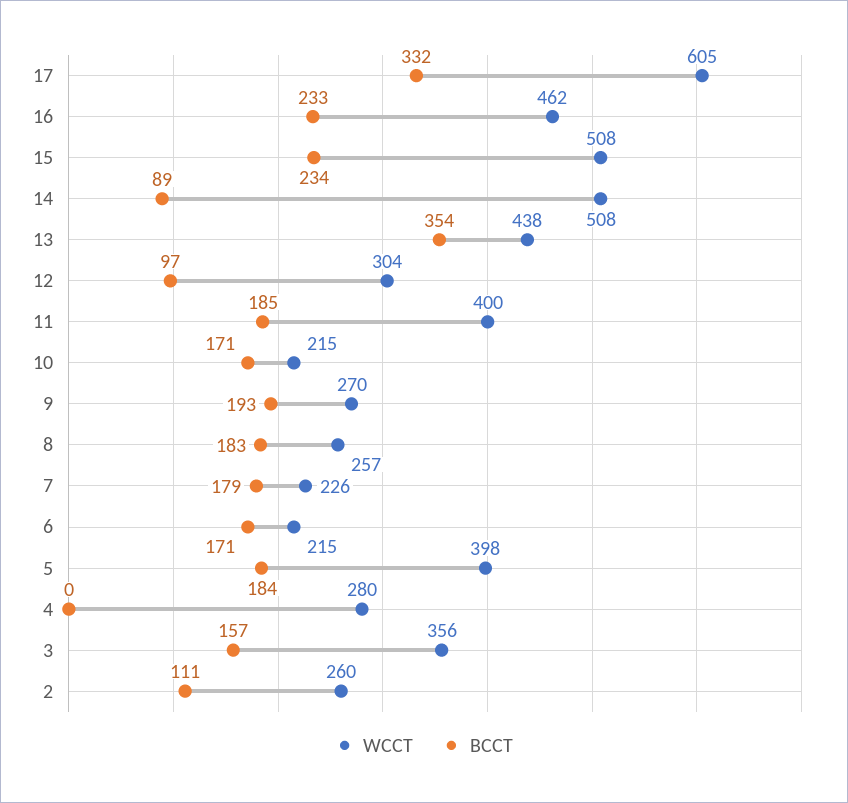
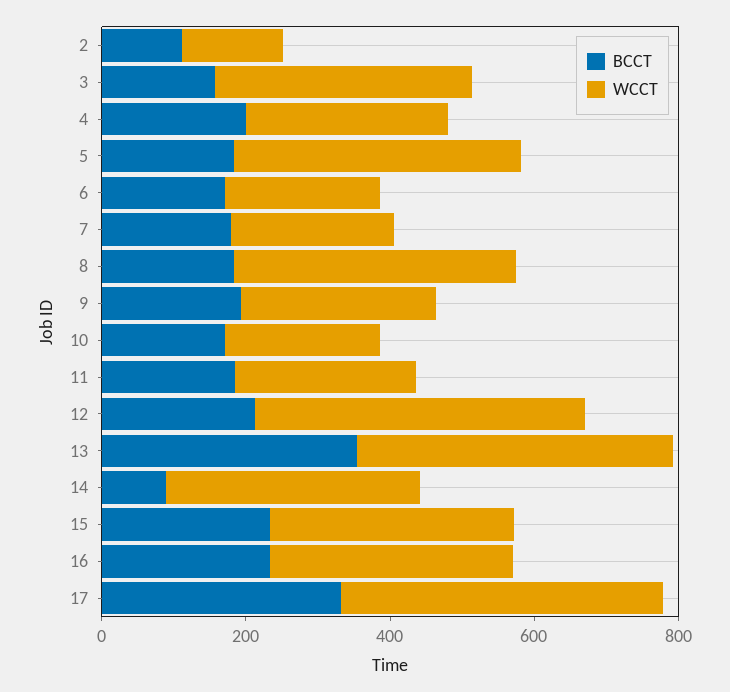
  {
    "WCCT": {
-     "17": 605,
+     "17": 450,
-     "16": 462,
+     "16": 350,
-     "15": 508,
+     "15": 350,
-     "14": 508,
+     "14": 350,
      "13": 438,
-     "12": 304,
+     "12": 450,
-     "11": 400,
+     "11": 250,
      "10": 215,
      "9": 270,
-     "8": 257,
+     "8": 400,
      "7": 226,
      "6": 215,
      "5": 398,
      "4": 280,
      "3": 356,
-     "2": 260
+     "2": 150
    },
    "BCCT": {
      "17": 332,
      "16": 233,
      "15": 234,
      "14": 89,
      "13": 354,
-     "12": 97,
+     "12": 200,
      "11": 185,
      "10": 171,
      "9": 193,
      "8": 183,
      "7": 179,
      "6": 171,
      "5": 184,
-     "4": 0,
+     "4": 200,
      "3": 157,
      "2": 111
    }
  }

